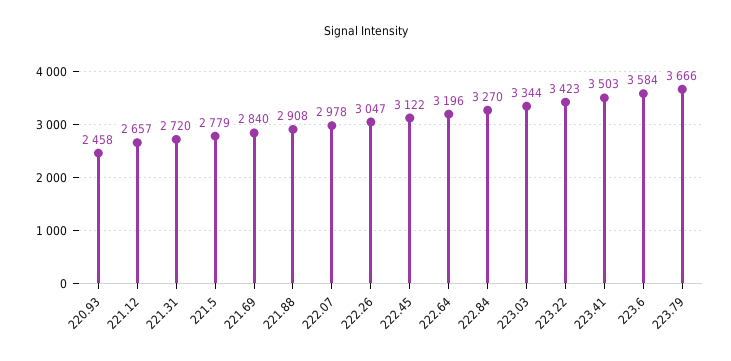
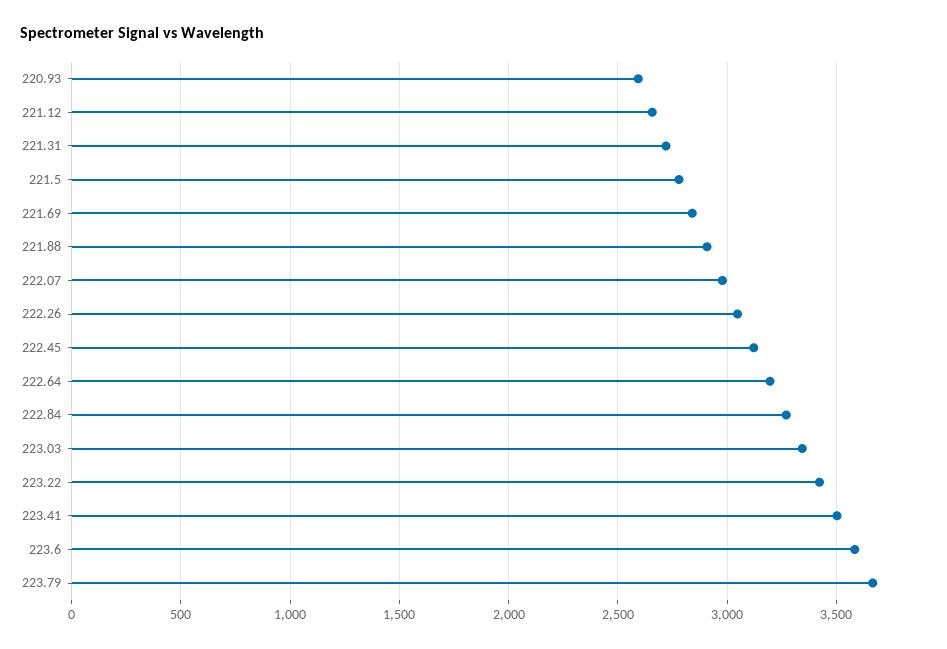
  {
-   "220.93": 2458,
+   "220.93": 2600,
    "221.12": 2657,
    "221.31": 2720,
    "221.5": 2779,
    "221.69": 2840,
    "221.88": 2908,
    "222.07": 2978,
    "222.26": 3047,
    "222.45": 3122,
    "222.64": 3196,
    "222.84": 3270,
    "223.03": 3344,
    "223.22": 3423,
    "223.41": 3503,
    "223.6": 3584,
    "223.79": 3666
  }

